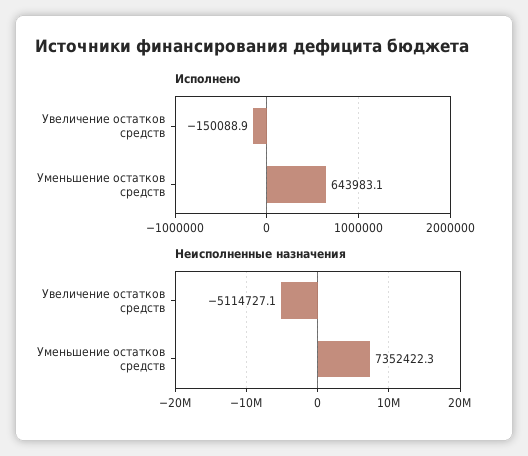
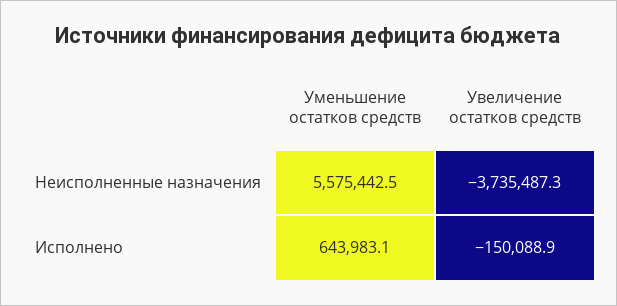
  {
    "Исполнено": {
      "Увеличение остатков средств": -150088.9,
      "Уменьшение остатков средств": 643983.1
    },
    "Неисполненные назначения": {
-     "Увеличение остатков средств": -5114727.1,
+     "Увеличение остатков средств": -3735487.3,
-     "Уменьшение остатков средств": 7352422.3
+     "Уменьшение остатков средств": 5575442.5
    }
  }

